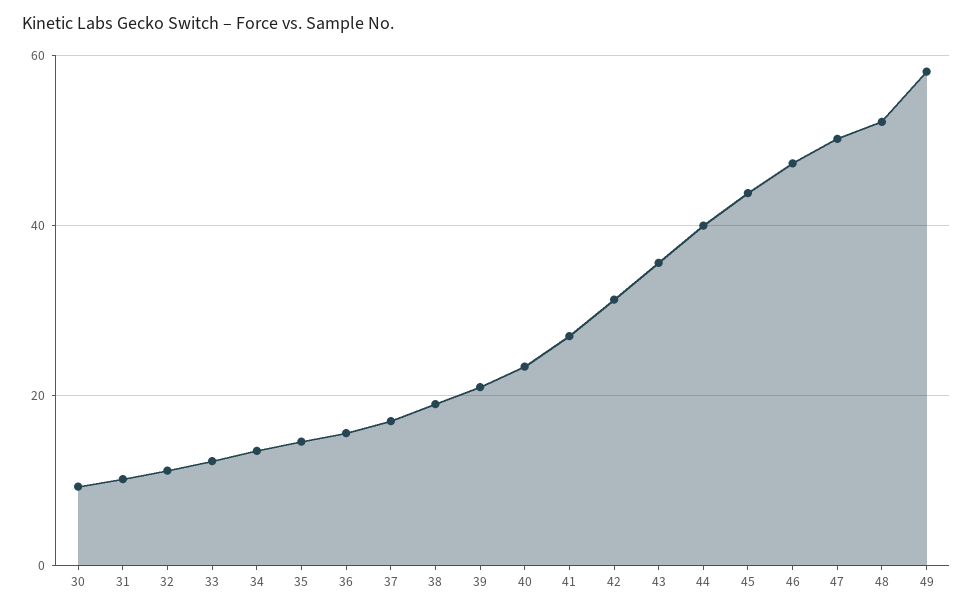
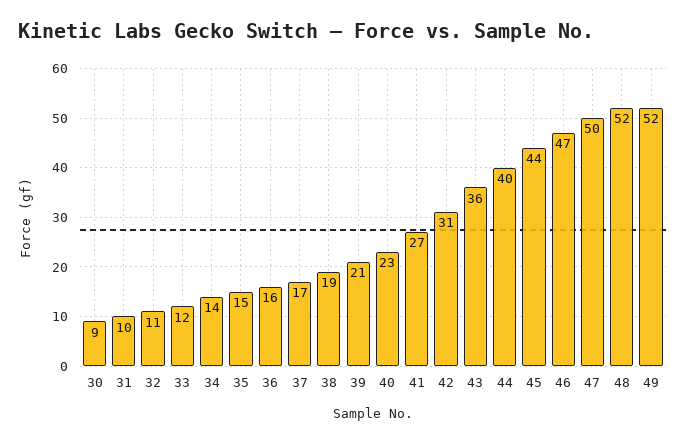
  {
    "30": 9,
    "31": 10,
    "32": 11,
    "33": 12,
    "34": 14,
    "35": 15,
    "36": 16,
    "37": 17,
    "38": 19,
    "39": 21,
    "40": 23,
    "41": 27,
    "42": 31,
    "43": 36,
    "44": 40,
    "45": 44,
    "46": 47,
    "47": 50,
    "48": 52,
-   "49": 58
+   "49": 52
  }

